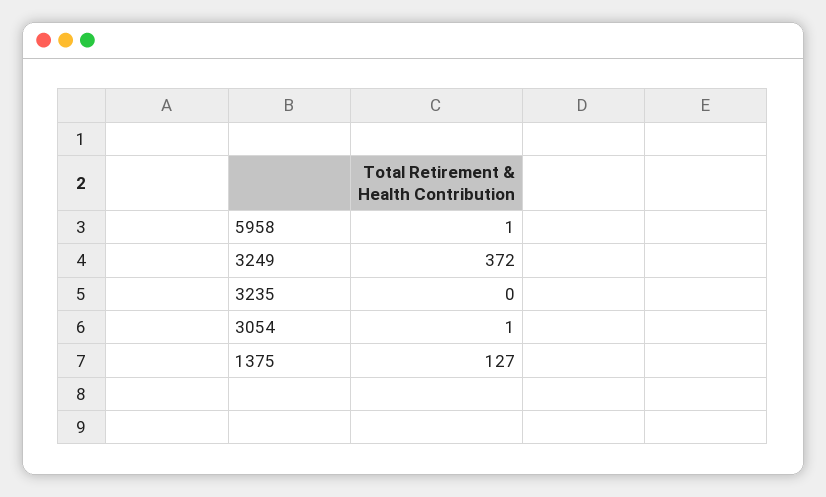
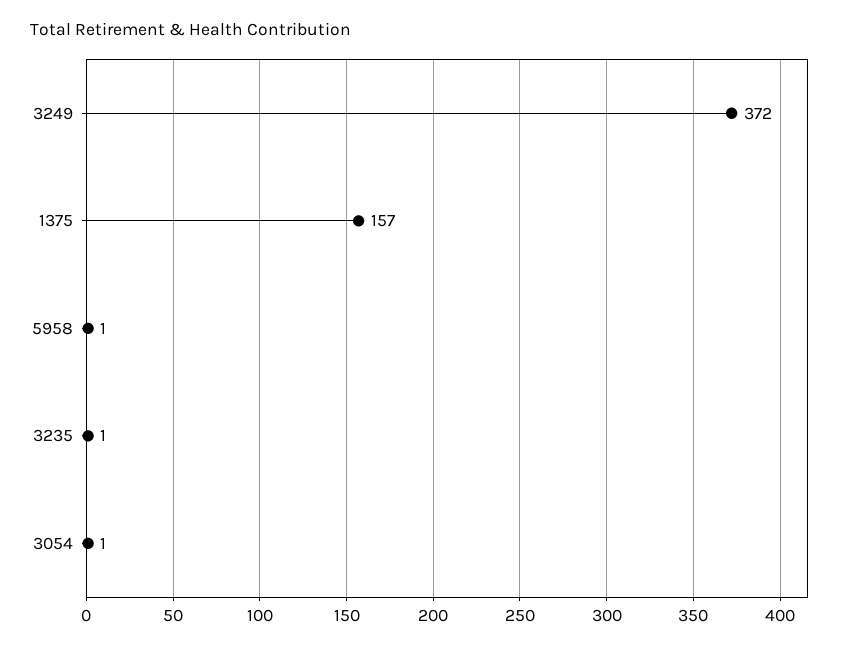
  {
    "5958": 1,
    "3249": 372,
-   "3235": 0,
+   "3235": 1,
    "3054": 1,
-   "1375": 127
+   "1375": 157
  }

